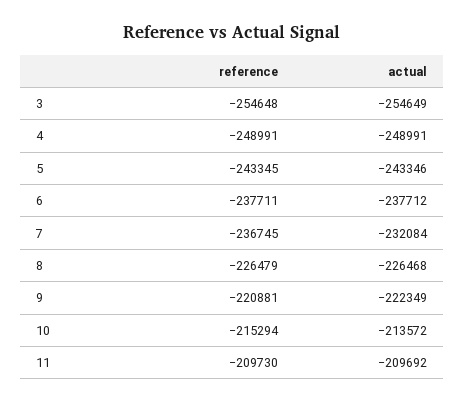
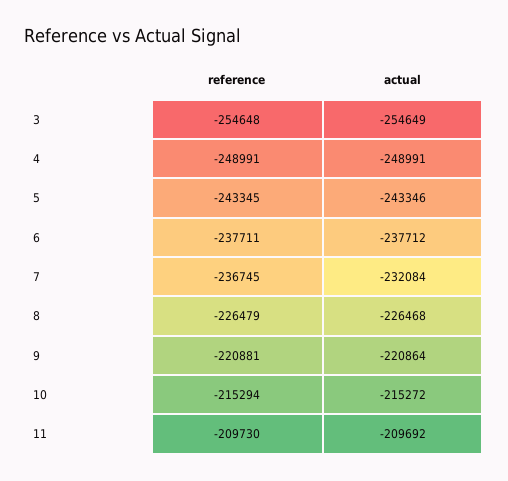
  {
    "reference": {
      "3": -254648,
      "4": -248991,
      "5": -243345,
      "6": -237711,
      "7": -236745,
      "8": -226479,
      "9": -220881,
      "10": -215294,
      "11": -209730
    },
    "actual": {
      "3": -254649,
      "4": -248991,
      "5": -243346,
      "6": -237712,
      "7": -232084,
      "8": -226468,
-     "9": -222349,
+     "9": -220864,
-     "10": -213572,
+     "10": -215272,
      "11": -209692
    }
  }

